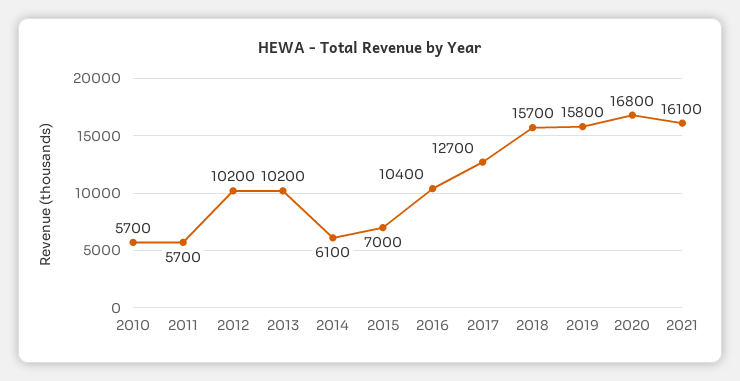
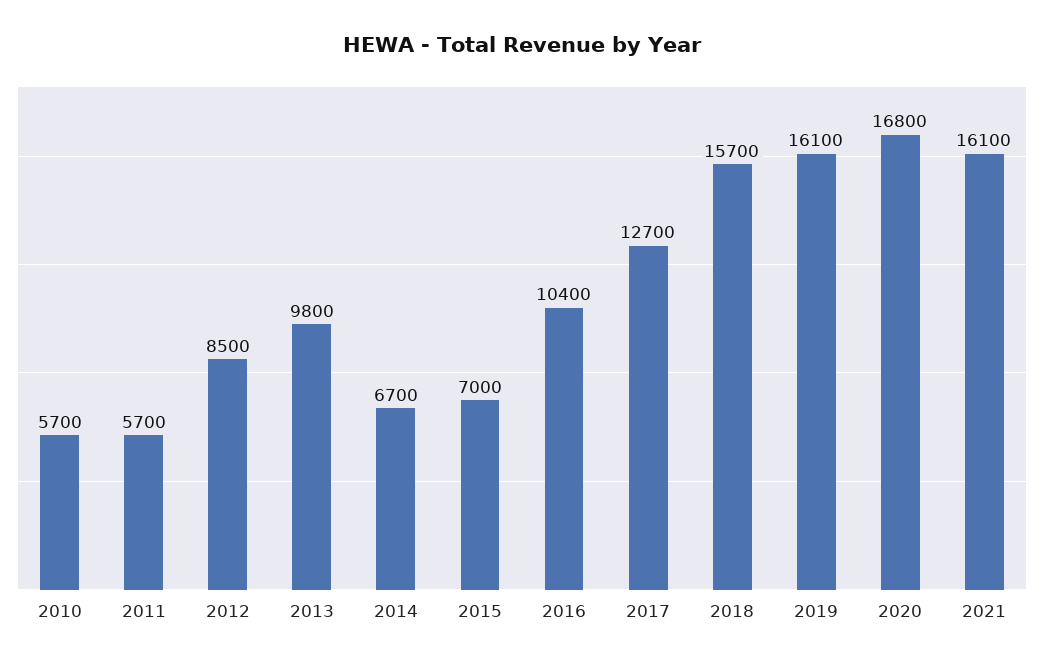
  {
    "2010": 5700,
    "2011": 5700,
-   "2012": 10200,
+   "2012": 8500,
-   "2013": 10200,
+   "2013": 9800,
-   "2014": 6100,
+   "2014": 6700,
    "2015": 7000,
    "2016": 10400,
    "2017": 12700,
    "2018": 15700,
-   "2019": 15800,
+   "2019": 16100,
    "2020": 16800,
    "2021": 16100
  }

